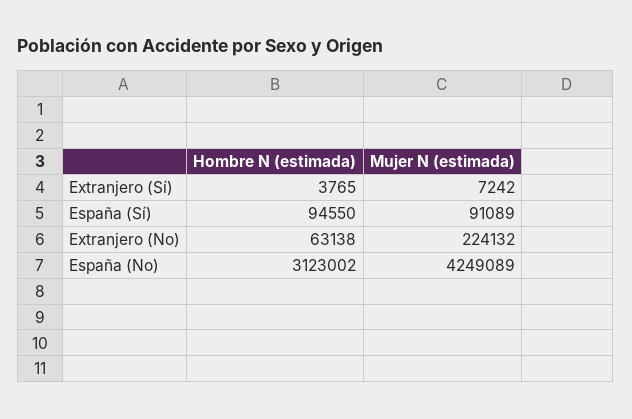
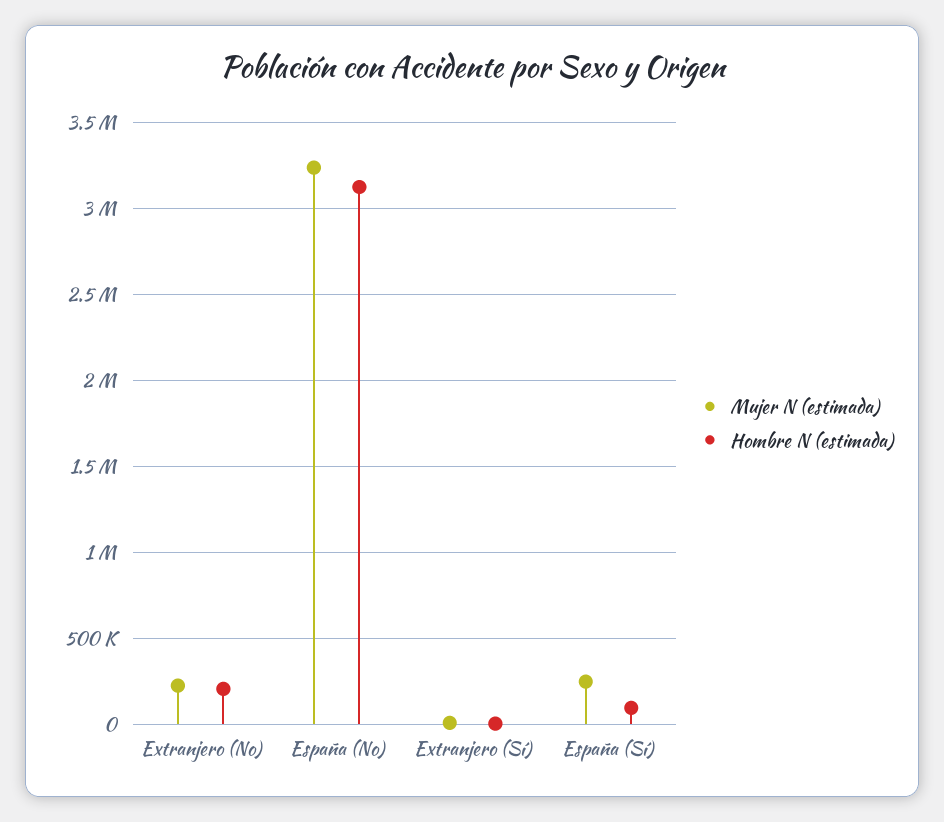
  {
    "Hombre N (estimada)": {
      "Extranjero (Sí)": 3765,
      "España (Sí)": 94550,
-     "Extranjero (No)": 63138,
+     "Extranjero (No)": 200000,
      "España (No)": 3123002
    },
    "Mujer N (estimada)": {
      "Extranjero (Sí)": 7242,
-     "España (Sí)": 91089,
+     "España (Sí)": 250000,
      "Extranjero (No)": 224132,
-     "España (No)": 4249089
+     "España (No)": 3250000
    }
  }

